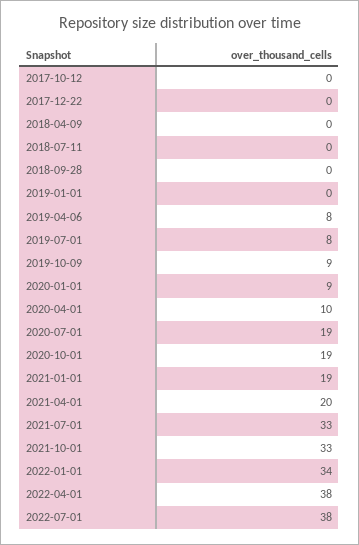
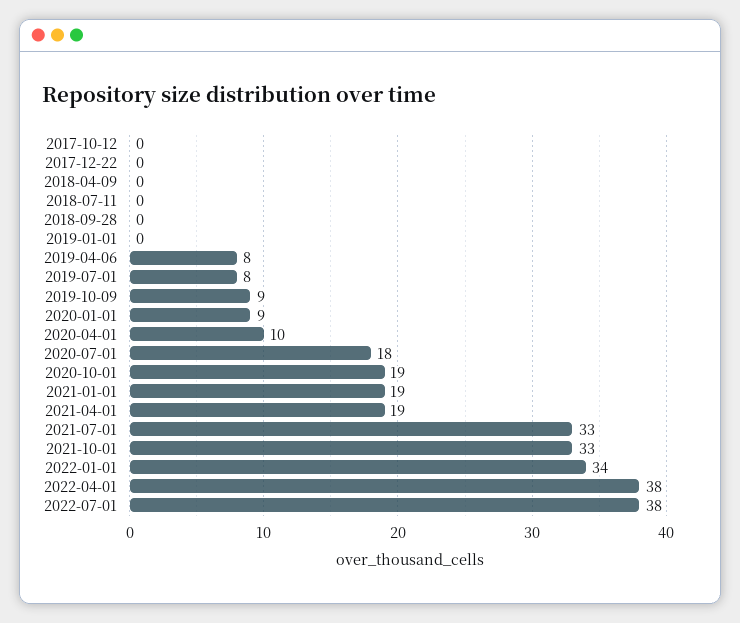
  {
    "2017-10-12": 0,
    "2017-12-22": 0,
    "2018-04-09": 0,
    "2018-07-11": 0,
    "2018-09-28": 0,
    "2019-01-01": 0,
    "2019-04-06": 8,
    "2019-07-01": 8,
    "2019-10-09": 9,
    "2020-01-01": 9,
    "2020-04-01": 10,
-   "2020-07-01": 19,
+   "2020-07-01": 18,
    "2020-10-01": 19,
    "2021-01-01": 19,
-   "2021-04-01": 20,
+   "2021-04-01": 19,
    "2021-07-01": 33,
    "2021-10-01": 33,
    "2022-01-01": 34,
    "2022-04-01": 38,
    "2022-07-01": 38
  }

